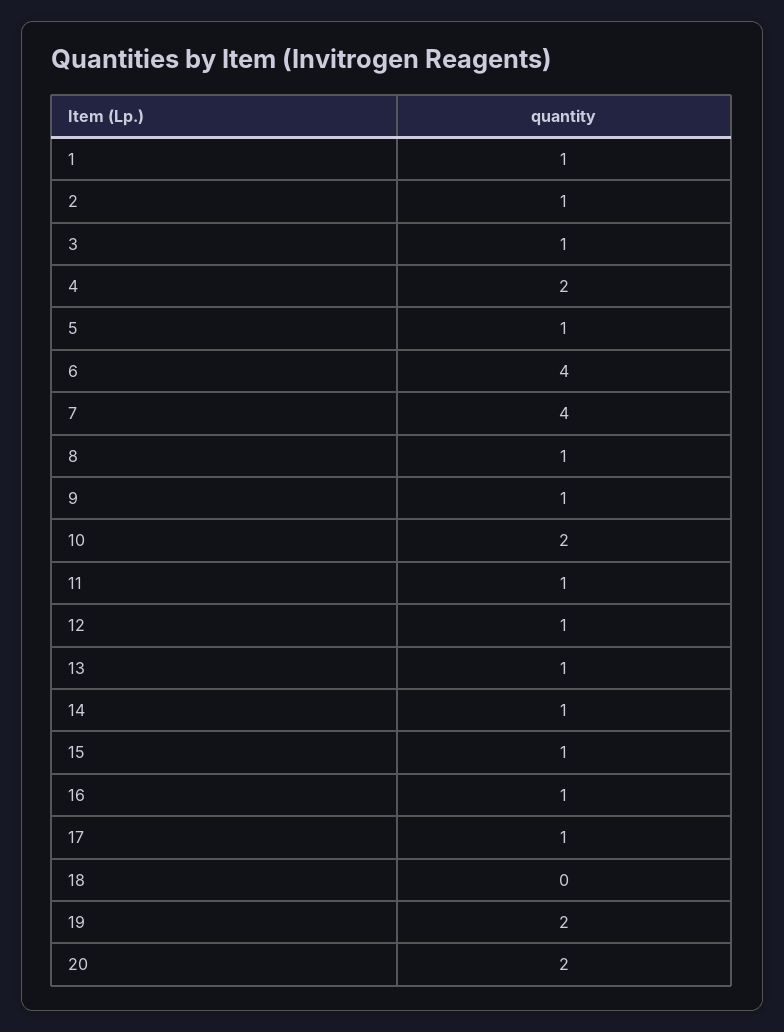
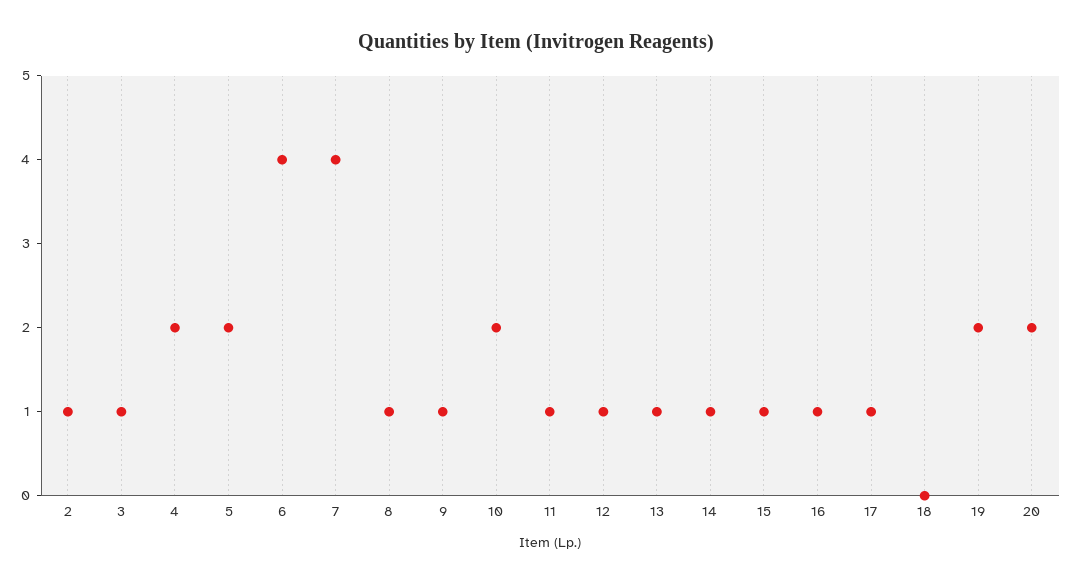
  {
-   "1": 1,
    "2": 1,
    "3": 1,
    "4": 2,
-   "5": 1,
+   "5": 2,
    "6": 4,
    "7": 4,
    "8": 1,
    "9": 1,
    "10": 2,
    "11": 1,
    "12": 1,
    "13": 1,
    "14": 1,
    "15": 1,
    "16": 1,
    "17": 1,
    "18": 0,
    "19": 2,
    "20": 2
  }

